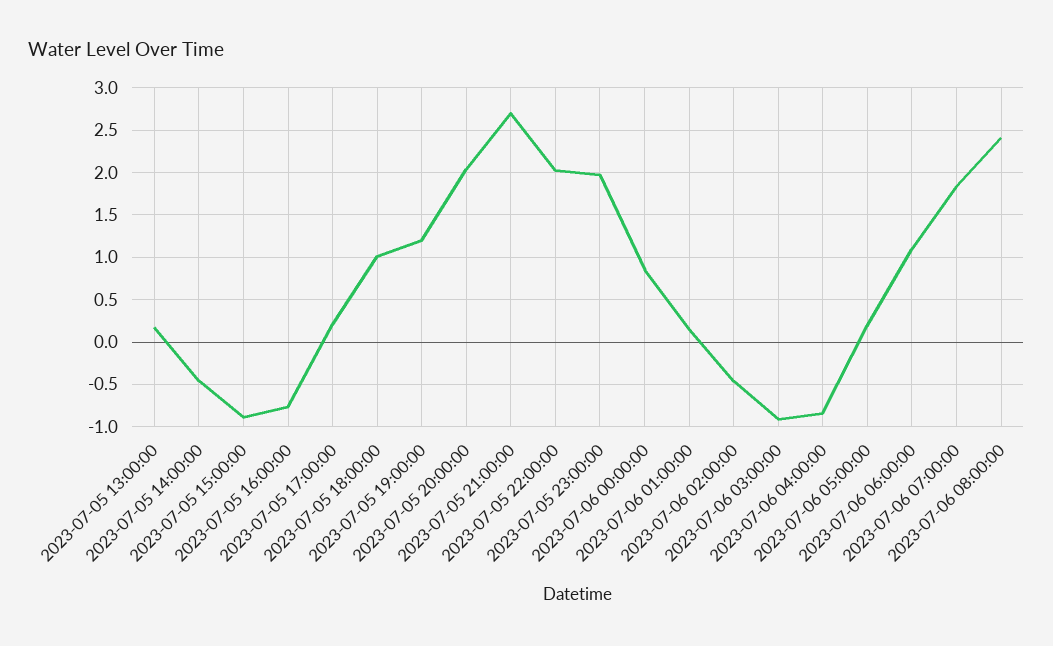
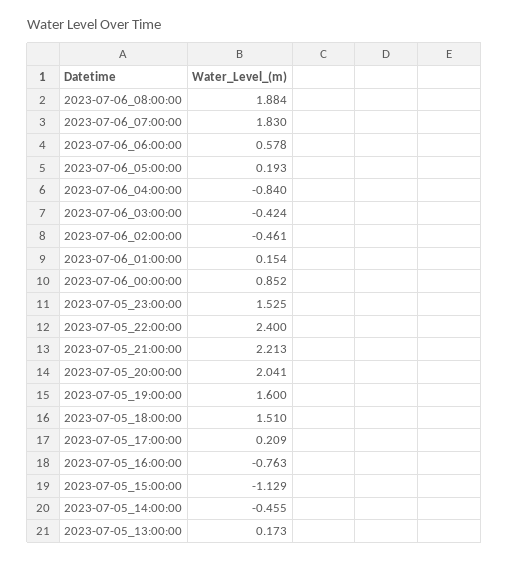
  {
    "2023-07-05 13:00:00": 0.173,
    "2023-07-05 14:00:00": -0.455,
-   "2023-07-05 15:00:00": -0.9,
+   "2023-07-05 15:00:00": -1.129,
    "2023-07-05 16:00:00": -0.763,
    "2023-07-05 17:00:00": 0.209,
-   "2023-07-05 18:00:00": 1,
+   "2023-07-05 18:00:00": 1.51,
-   "2023-07-05 19:00:00": 1.2,
+   "2023-07-05 19:00:00": 1.6,
    "2023-07-05 20:00:00": 2.041,
-   "2023-07-05 21:00:00": 2.7,
+   "2023-07-05 21:00:00": 2.213,
-   "2023-07-05 22:00:00": 2,
+   "2023-07-05 22:00:00": 2.4,
-   "2023-07-05 23:00:00": 2,
+   "2023-07-05 23:00:00": 1.525,
    "2023-07-06 00:00:00": 0.852,
    "2023-07-06 01:00:00": 0.154,
    "2023-07-06 02:00:00": -0.461,
-   "2023-07-06 03:00:00": -0.9,
+   "2023-07-06 03:00:00": -0.424,
    "2023-07-06 04:00:00": -0.84,
    "2023-07-06 05:00:00": 0.193,
-   "2023-07-06 06:00:00": 1.1,
+   "2023-07-06 06:00:00": 0.578,
    "2023-07-06 07:00:00": 1.83,
-   "2023-07-06 08:00:00": 2.4
+   "2023-07-06 08:00:00": 1.884
  }

